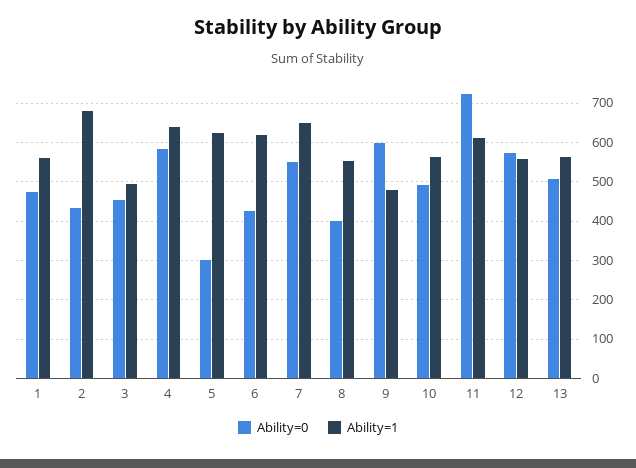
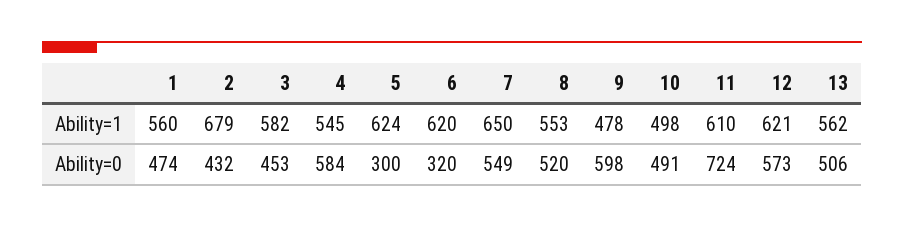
  {
    "Ability=0": {
      "1": 474,
      "2": 432,
      "3": 453,
      "4": 584,
      "5": 300,
-     "6": 420,
+     "6": 320,
      "7": 549,
-     "8": 400,
+     "8": 520,
      "9": 598,
      "10": 491,
      "11": 724,
      "12": 573,
      "13": 506
    },
    "Ability=1": {
      "1": 560,
      "2": 679,
-     "3": 500,
+     "3": 582,
-     "4": 640,
+     "4": 545,
      "5": 624,
      "6": 620,
      "7": 650,
      "8": 553,
      "9": 478,
-     "10": 560,
+     "10": 498,
      "11": 610,
-     "12": 560,
+     "12": 621,
      "13": 562
    }
  }

